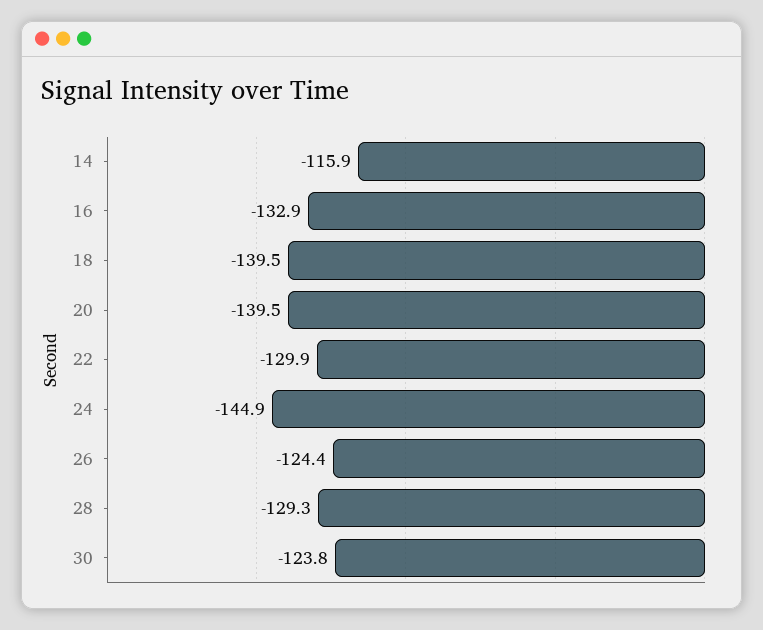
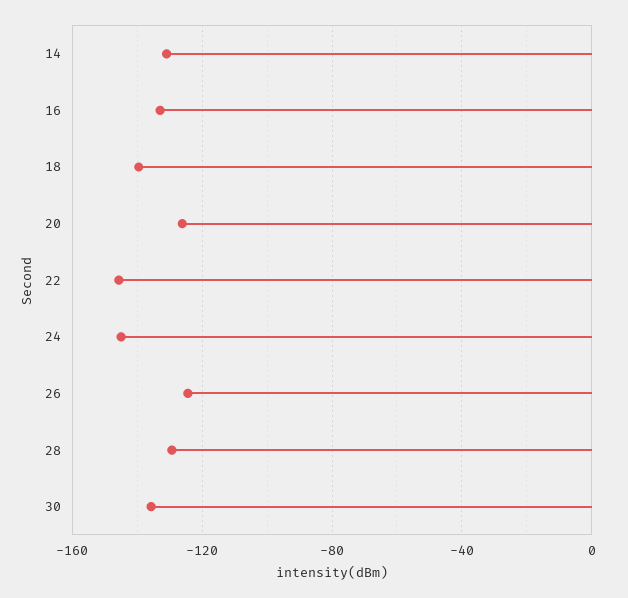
  {
-   "14": -115.9,
+   "14": -130,
    "16": -132.9,
    "18": -139.5,
-   "20": -139.5,
+   "20": -125,
-   "22": -129.9,
+   "22": -145,
    "24": -144.9,
    "26": -124.4,
    "28": -129.3,
-   "30": -123.8
+   "30": -135
  }

